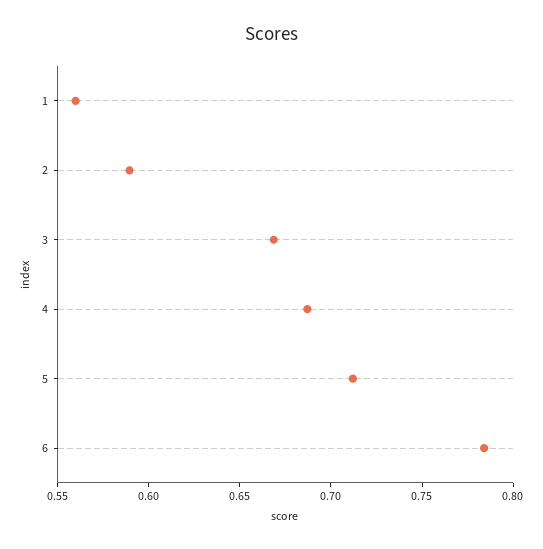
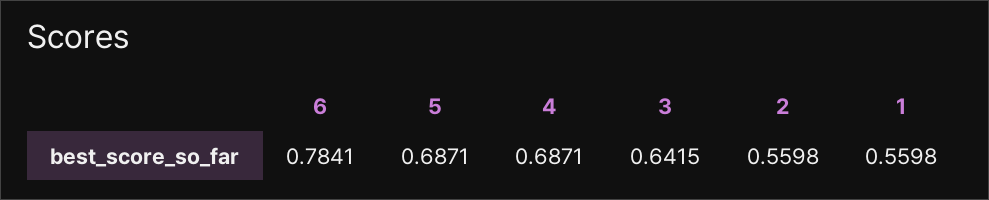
  {
    "1": 0.5598,
-   "2": 0.59,
+   "2": 0.5598,
-   "3": 0.67,
+   "3": 0.6415,
    "4": 0.6871,
-   "5": 0.71,
+   "5": 0.6871,
    "6": 0.7841
  }

